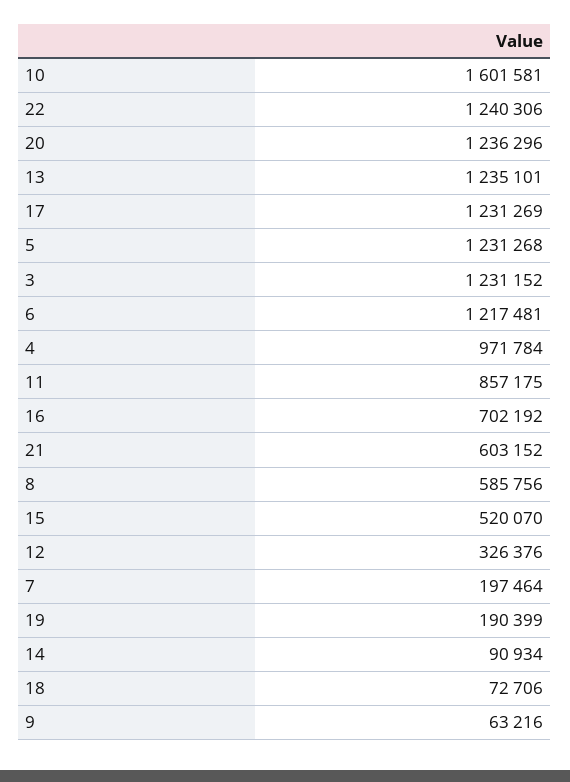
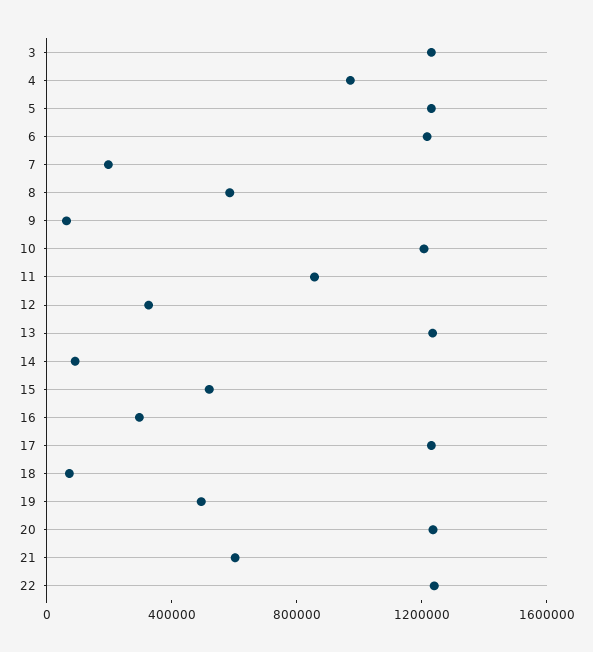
  {
-   "10": 1601581,
+   "10": 1200000,
    "22": 1240306,
    "20": 1236296,
    "13": 1235101,
    "17": 1231269,
    "5": 1231268,
    "3": 1231152,
    "6": 1217481,
    "4": 971784,
    "11": 857175,
-   "16": 702192,
+   "16": 300000,
    "21": 603152,
    "8": 585756,
    "15": 520070,
    "12": 326376,
    "7": 197464,
-   "19": 190399,
+   "19": 500000,
    "14": 90934,
    "18": 72706,
    "9": 63216
  }

